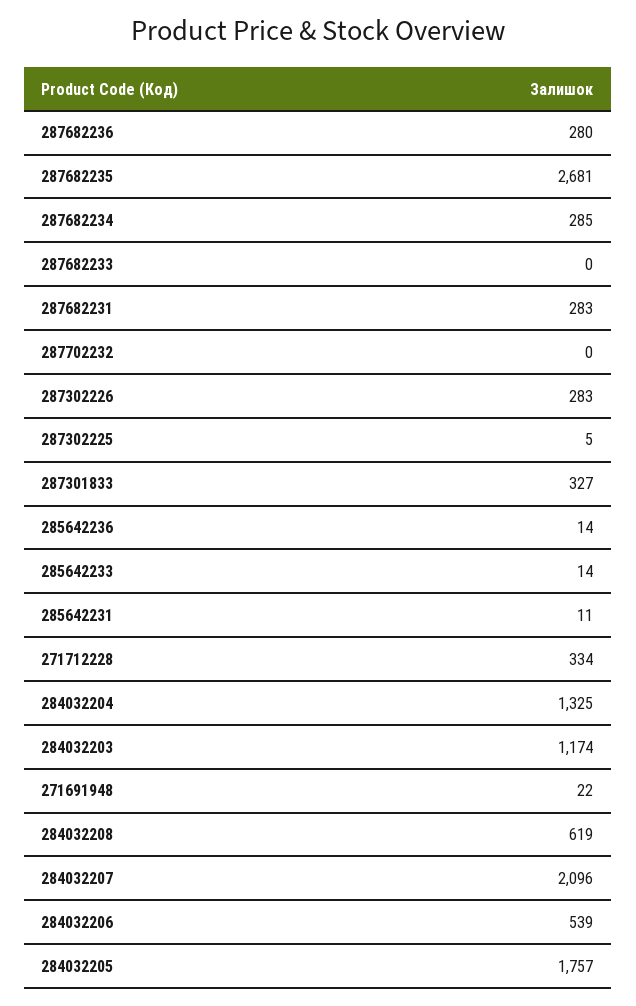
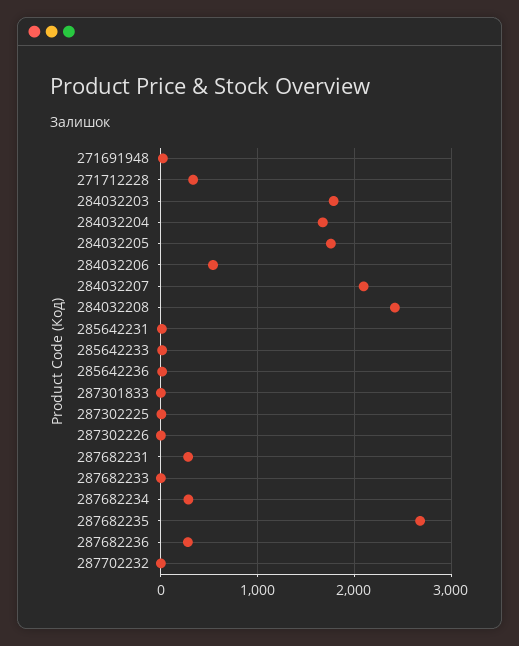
  {
    "287682236": 280,
    "287682235": 2681,
    "287682234": 285,
    "287682233": 0,
    "287682231": 283,
    "287702232": 0,
-   "287302226": 283,
+   "287302226": 0,
    "287302225": 5,
-   "287301833": 327,
+   "287301833": 0,
    "285642236": 14,
    "285642233": 14,
    "285642231": 11,
    "271712228": 334,
-   "284032204": 1325,
+   "284032204": 1700,
-   "284032203": 1174,
+   "284032203": 1800,
    "271691948": 22,
-   "284032208": 619,
+   "284032208": 2400,
    "284032207": 2096,
    "284032206": 539,
    "284032205": 1757
  }

